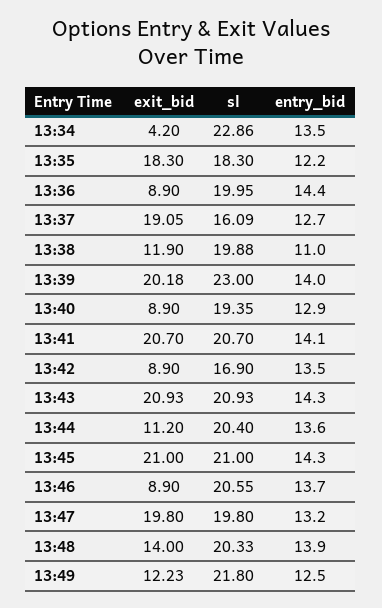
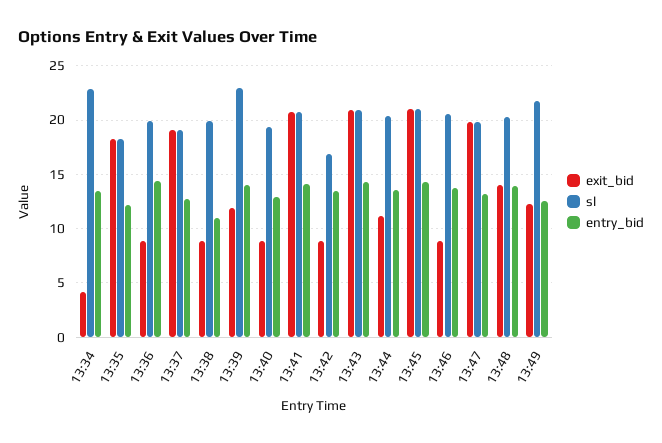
  {
    "exit_bid": {
      "13:34": 4.2,
      "13:35": 18.3,
      "13:36": 8.9,
      "13:37": 19.05,
-     "13:38": 11.9,
+     "13:38": 9,
-     "13:39": 20.18,
+     "13:39": 12,
      "13:40": 8.9,
      "13:41": 20.7,
      "13:42": 8.9,
      "13:43": 20.93,
      "13:44": 11.2,
      "13:45": 21,
      "13:46": 8.9,
      "13:47": 19.8,
      "13:48": 14,
      "13:49": 12.23
    },
    "sl": {
      "13:34": 22.86,
      "13:35": 18.3,
      "13:36": 19.95,
-     "13:37": 16.09,
+     "13:37": 19,
      "13:38": 19.88,
      "13:39": 23,
      "13:40": 19.35,
      "13:41": 20.7,
      "13:42": 16.9,
      "13:43": 20.93,
      "13:44": 20.4,
      "13:45": 21,
      "13:46": 20.55,
      "13:47": 19.8,
      "13:48": 20.33,
      "13:49": 21.8
    },
    "entry_bid": {
      "13:34": 13.5,
      "13:35": 12.2,
      "13:36": 14.4,
      "13:37": 12.7,
      "13:38": 11,
      "13:39": 14,
      "13:40": 12.9,
      "13:41": 14.1,
      "13:42": 13.5,
      "13:43": 14.3,
      "13:44": 13.6,
      "13:45": 14.3,
      "13:46": 13.7,
      "13:47": 13.2,
      "13:48": 13.9,
      "13:49": 12.5
    }
  }

